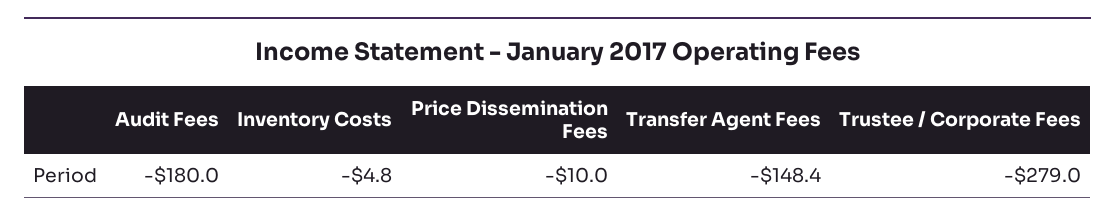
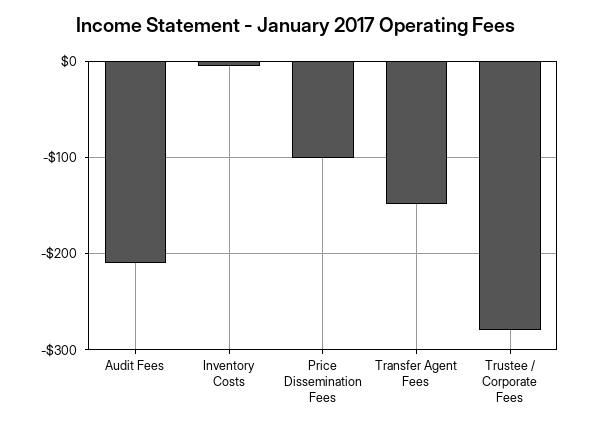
  {
-   "Audit Fees": -180,
+   "Audit Fees": -210,
    "Inventory Costs": -4.8,
-   "Price Dissemination Fees": -10,
+   "Price Dissemination Fees": -100,
    "Transfer Agent Fees": -148.4,
    "Trustee / Corporate Fees": -279
  }

